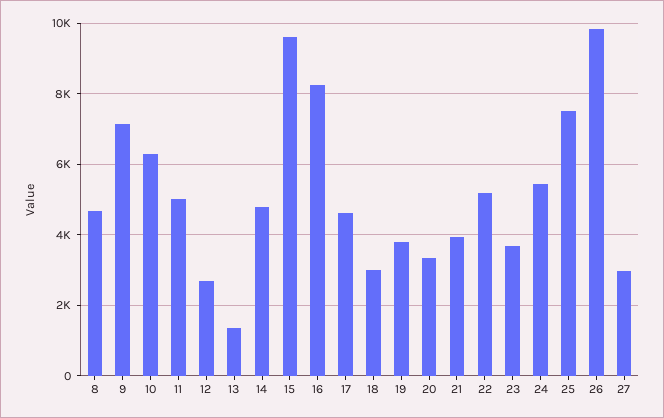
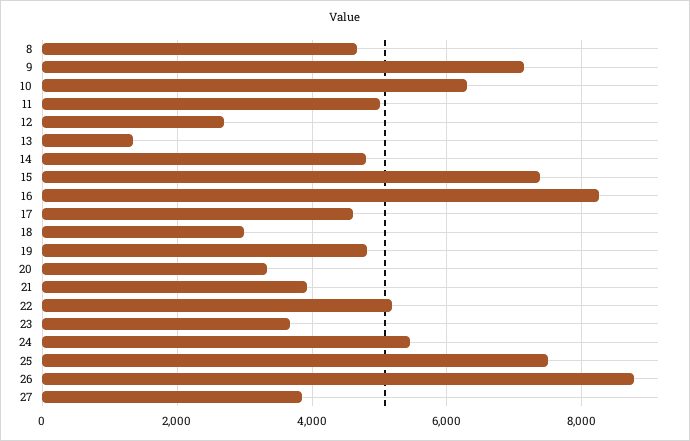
  {
    "8": 4600,
    "9": 7200,
    "10": 6200,
    "11": 5000,
    "12": 2600,
    "13": 1400,
    "14": 4800,
-   "15": 9600,
+   "15": 7400,
    "16": 8200,
    "17": 4600,
    "18": 3000,
-   "19": 3800,
+   "19": 4800,
    "20": 3400,
    "21": 4000,
    "22": 5200,
    "23": 3600,
    "24": 5400,
    "25": 7600,
-   "26": 9800,
+   "26": 8800,
-   "27": 3000
+   "27": 3800
  }

